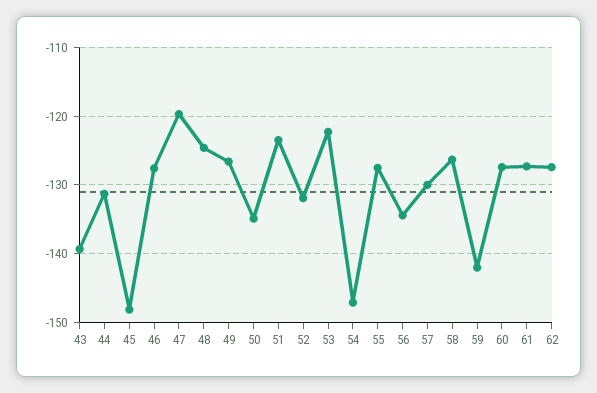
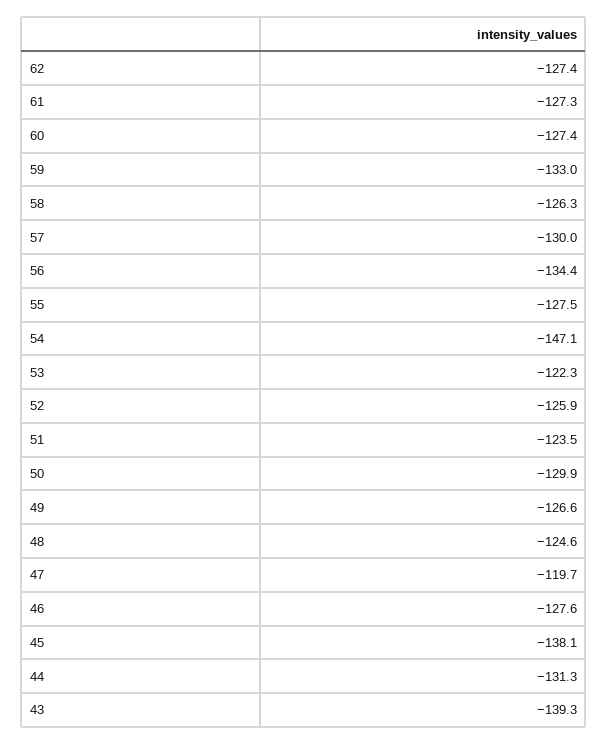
  {
    "43": -139.3,
    "44": -131.3,
-   "45": -148,
+   "45": -138.1,
    "46": -127.6,
    "47": -119.7,
    "48": -124.6,
    "49": -126.6,
-   "50": -135,
+   "50": -129.9,
    "51": -123.5,
-   "52": -132,
+   "52": -125.9,
    "53": -122.3,
    "54": -147.1,
    "55": -127.5,
    "56": -134.4,
    "57": -130,
    "58": -126.3,
-   "59": -142,
+   "59": -133,
    "60": -127.4,
    "61": -127.3,
    "62": -127.4
  }

